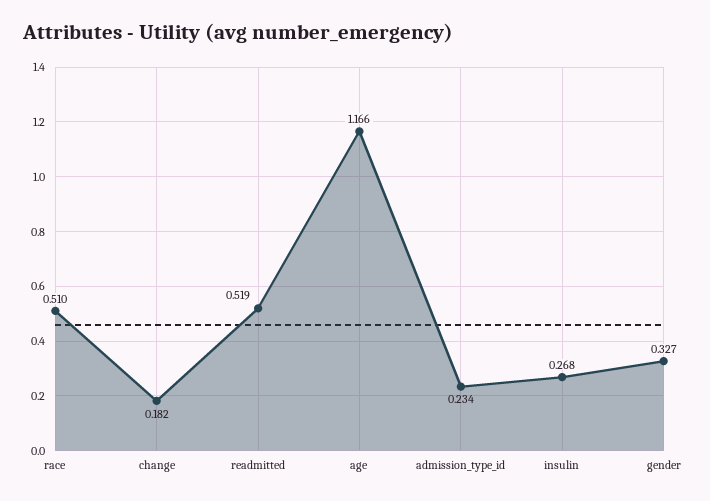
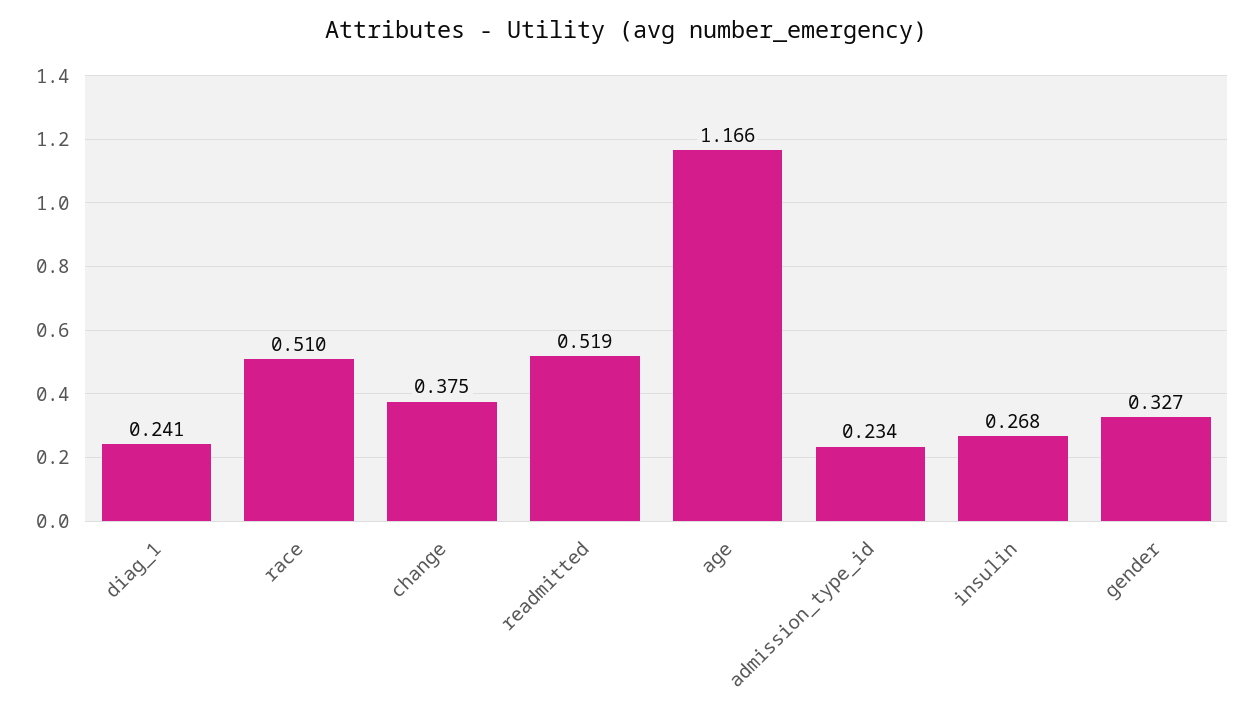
  {
    "race": 0.51,
-   "change": 0.182,
+   "change": 0.375,
    "readmitted": 0.519,
    "age": 1.166,
    "admission_type_id": 0.234,
    "insulin": 0.268,
-   "gender": 0.327
+   "gender": 0.327,
+   "diag_1": 0.241
  }

